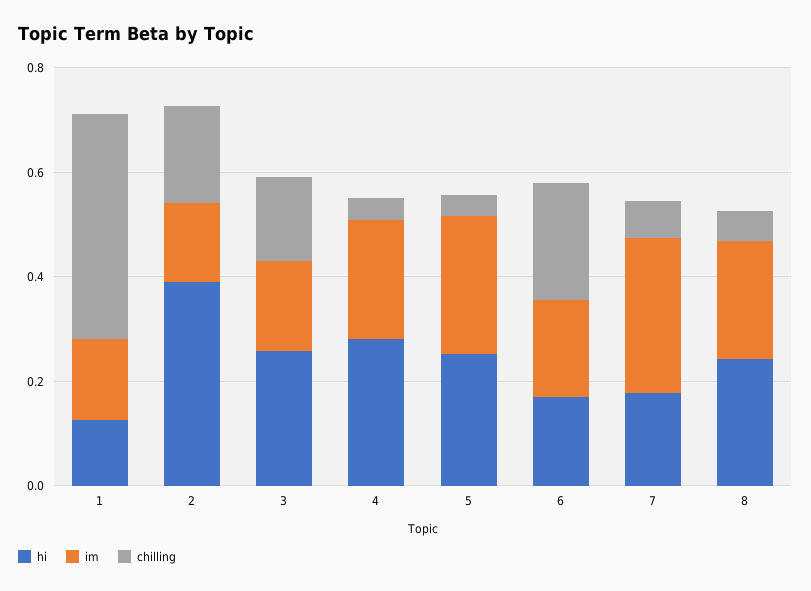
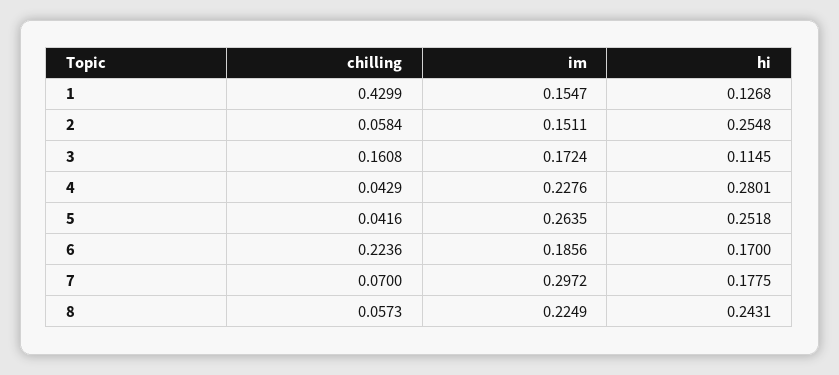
  {
    "hi": {
      "1": 0.1268,
-     "2": 0.4,
+     "2": 0.2548,
-     "3": 0.25,
+     "3": 0.1145,
      "4": 0.2801,
      "5": 0.2518,
      "6": 0.17,
      "7": 0.1775,
      "8": 0.2431
    },
    "im": {
      "1": 0.1547,
      "2": 0.1511,
      "3": 0.1724,
      "4": 0.2276,
      "5": 0.2635,
      "6": 0.1856,
      "7": 0.2972,
      "8": 0.2249
    },
    "chilling": {
      "1": 0.4299,
-     "2": 0.2,
+     "2": 0.0584,
      "3": 0.1608,
      "4": 0.0429,
      "5": 0.0416,
      "6": 0.2236,
      "7": 0.07,
      "8": 0.0573
    }
  }

